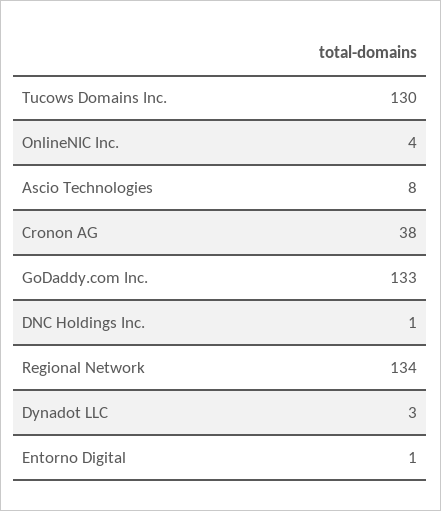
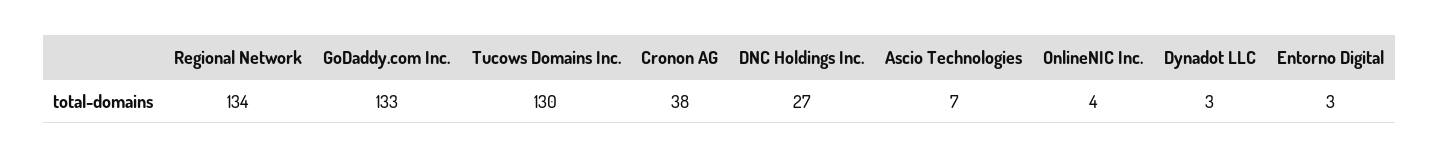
  {
    "Tucows Domains Inc.": 130,
    "OnlineNIC Inc.": 4,
-   "Ascio Technologies": 8,
+   "Ascio Technologies": 7,
    "Cronon AG": 38,
    "GoDaddy.com Inc.": 133,
-   "DNC Holdings Inc.": 1,
+   "DNC Holdings Inc.": 27,
    "Regional Network": 134,
    "Dynadot LLC": 3,
-   "Entorno Digital": 1
+   "Entorno Digital": 3
  }

